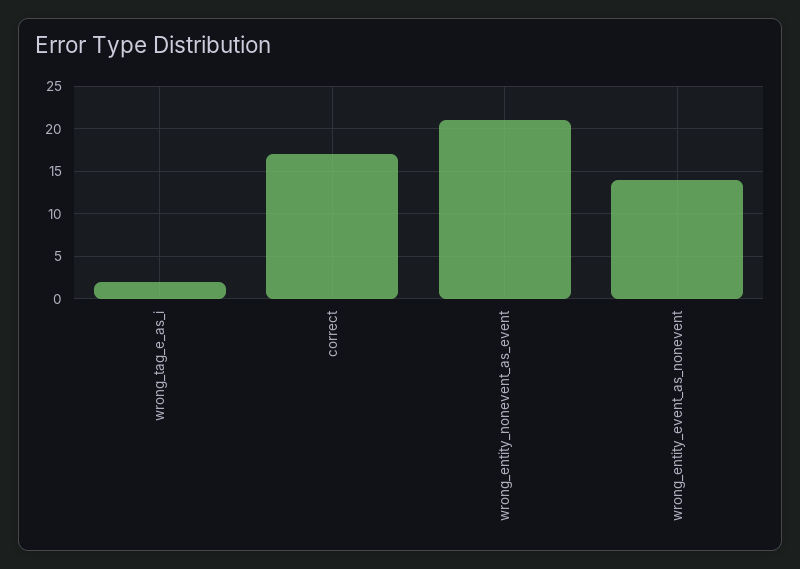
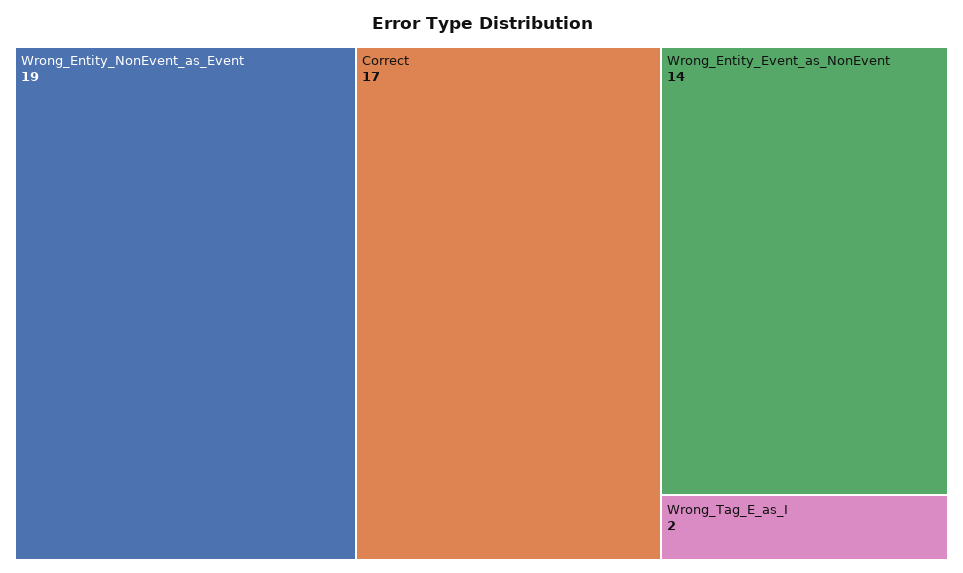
  {
    "wrong_tag_e_as_i": 2,
    "correct": 17,
-   "wrong_entity_nonevent_as_event": 21,
+   "wrong_entity_nonevent_as_event": 19,
    "wrong_entity_event_as_nonevent": 14
  }

